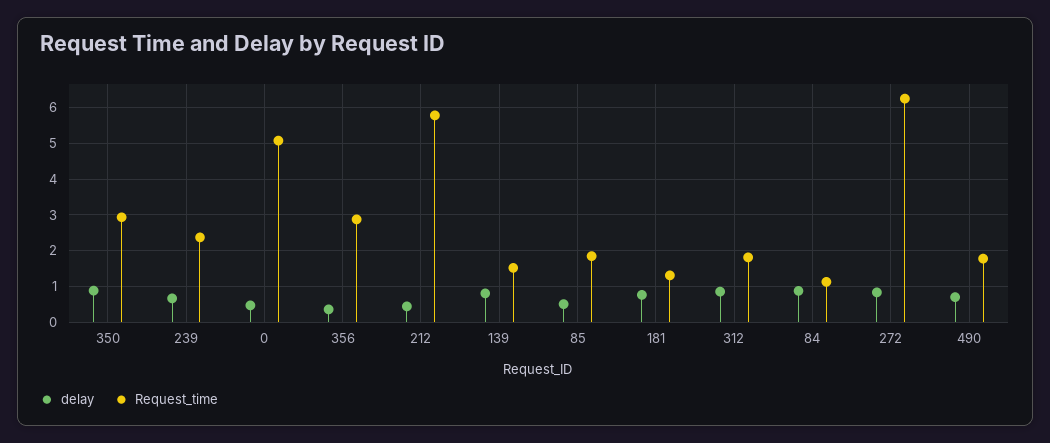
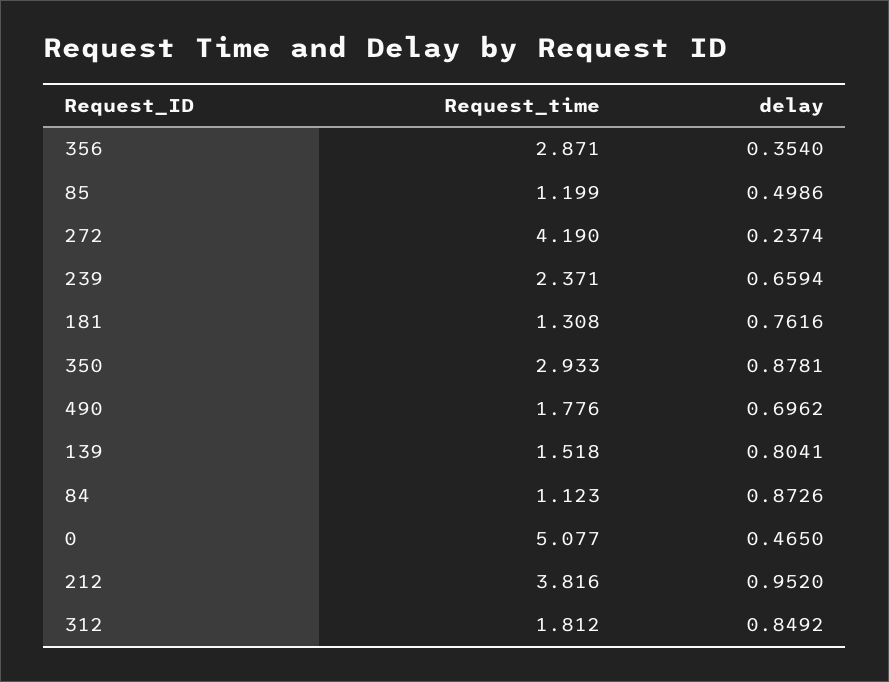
  {
    "delay": {
      "350": 0.8781,
      "239": 0.6594,
      "0": 0.465,
      "356": 0.354,
-     "212": 0.4,
+     "212": 0.952,
      "139": 0.8041,
      "85": 0.4986,
      "181": 0.7616,
      "312": 0.8492,
      "84": 0.8726,
-     "272": 0.8,
+     "272": 0.2374,
      "490": 0.6962
    },
    "Request_time": {
      "350": 2.933,
      "239": 2.371,
      "0": 5.077,
      "356": 2.871,
-     "212": 5.8,
+     "212": 3.816,
      "139": 1.518,
-     "85": 1.8,
+     "85": 1.199,
      "181": 1.308,
      "312": 1.812,
      "84": 1.123,
-     "272": 6.2,
+     "272": 4.19,
      "490": 1.776
    }
  }

